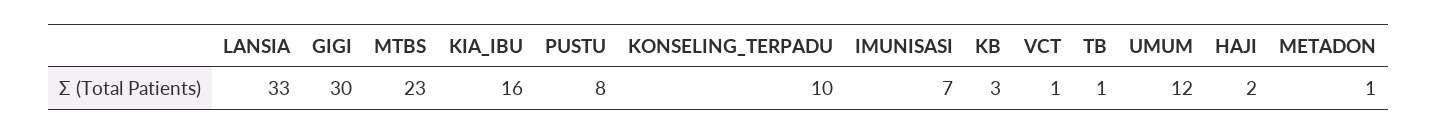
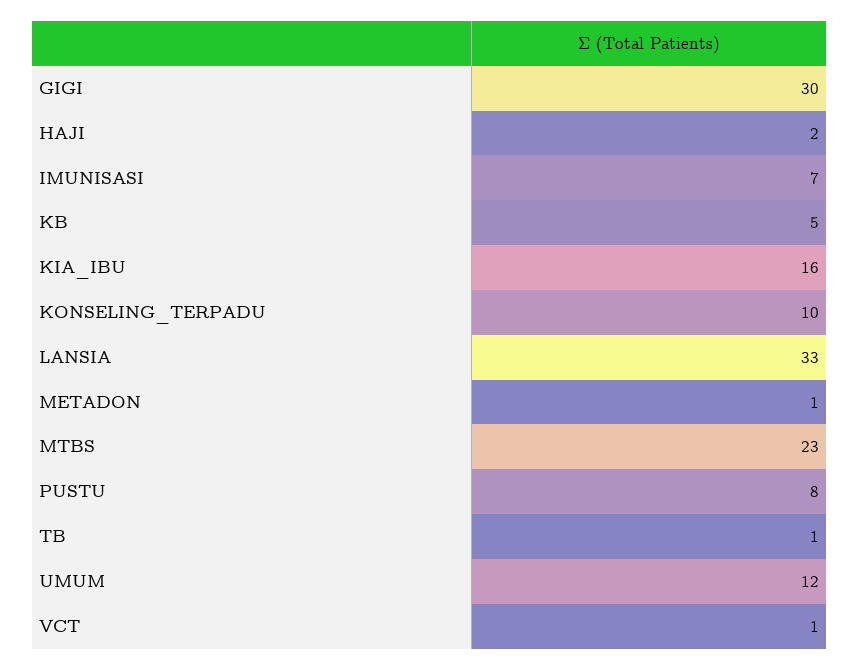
  {
    "LANSIA": 33,
    "GIGI": 30,
    "MTBS": 23,
    "KIA_IBU": 16,
    "PUSTU": 8,
    "KONSELING_TERPADU": 10,
    "IMUNISASI": 7,
-   "KB": 3,
+   "KB": 5,
    "VCT": 1,
    "TB": 1,
    "UMUM": 12,
    "HAJI": 2,
    "METADON": 1
  }

